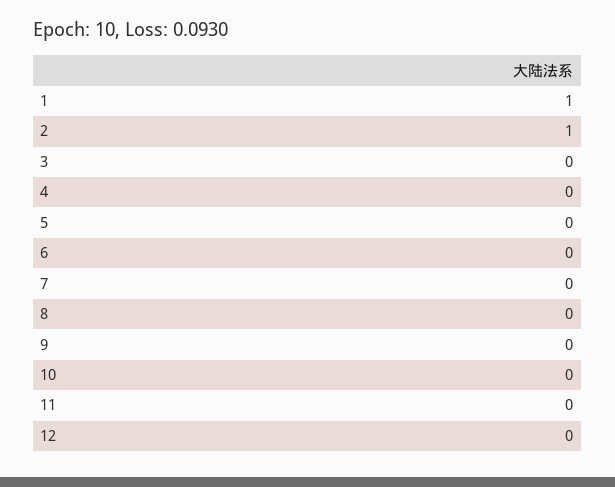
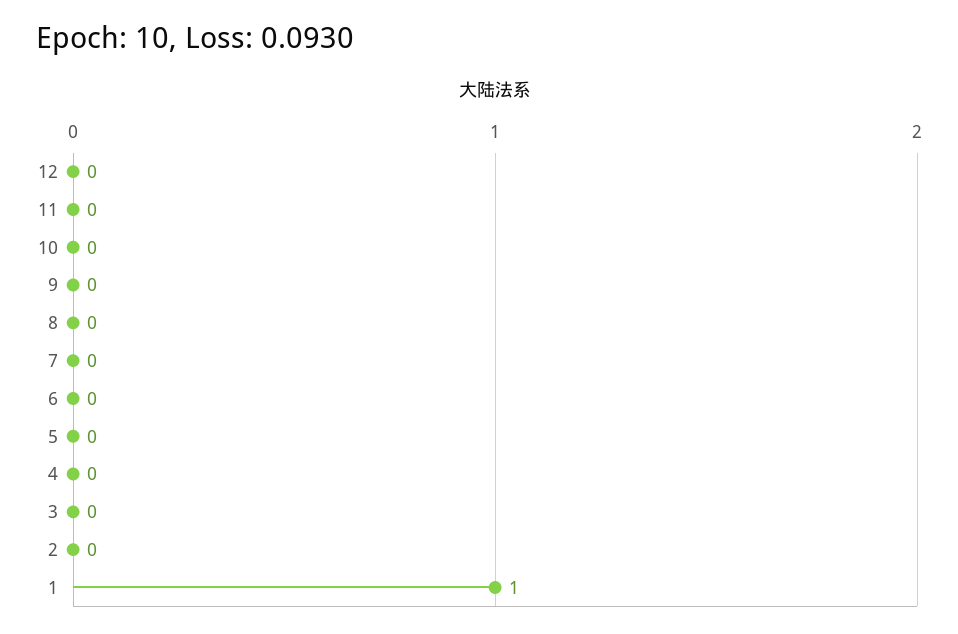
  {
    "1": 1,
-   "2": 1,
+   "2": 0,
    "3": 0,
    "4": 0,
    "5": 0,
    "6": 0,
    "7": 0,
    "8": 0,
    "9": 0,
    "10": 0,
    "11": 0,
    "12": 0
  }

